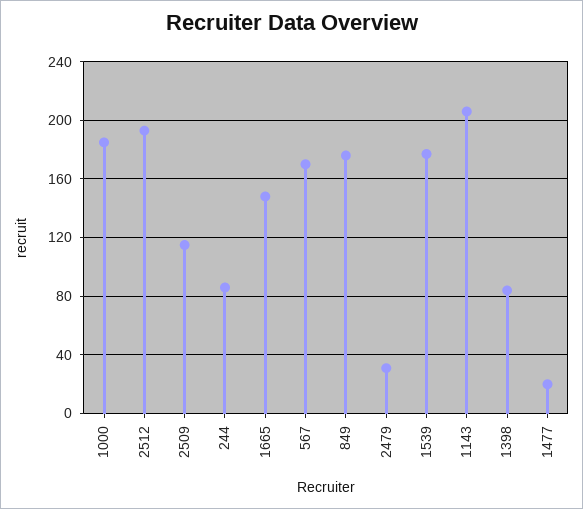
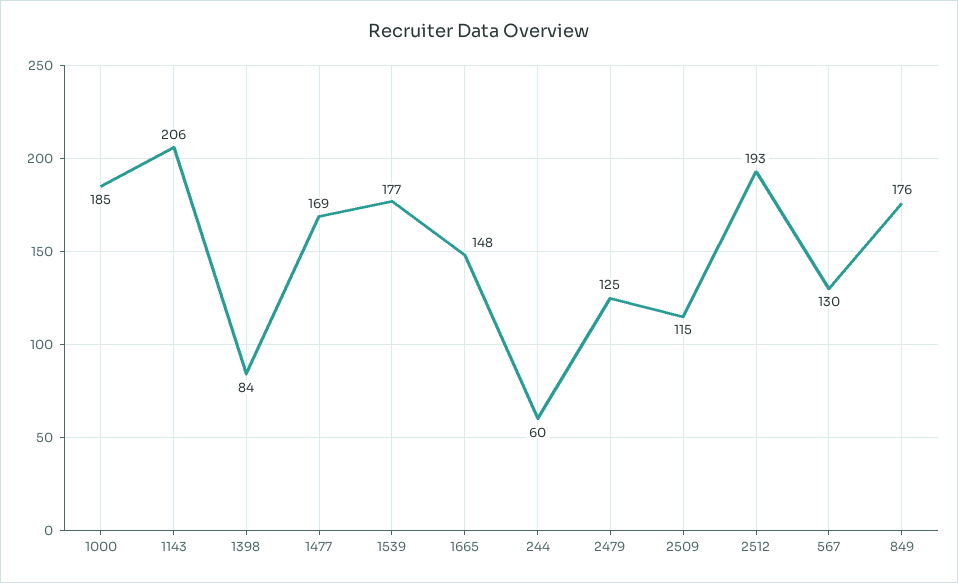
  {
    "1000": 185,
    "2512": 193,
    "2509": 115,
-   "244": 85,
+   "244": 60,
    "1665": 148,
-   "567": 170,
+   "567": 130,
    "849": 176,
-   "2479": 30,
+   "2479": 125,
    "1539": 177,
    "1143": 206,
    "1398": 84,
-   "1477": 20
+   "1477": 169
  }

